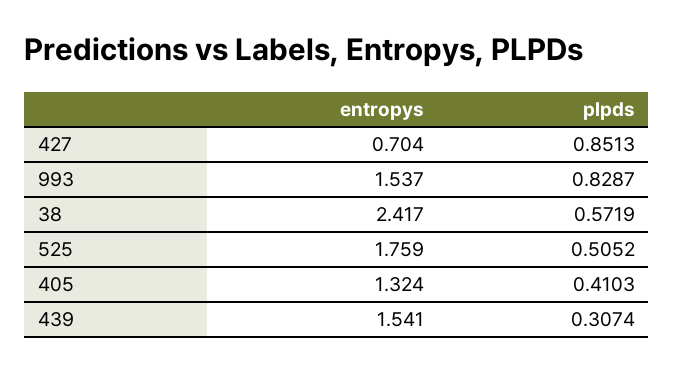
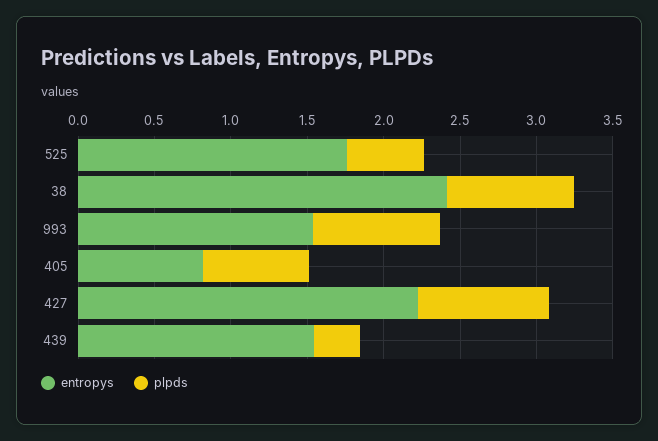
  {
    "entropys": {
-     "427": 0.704,
+     "427": 2.2,
      "993": 1.537,
      "38": 2.417,
      "525": 1.759,
-     "405": 1.324,
+     "405": 0.8,
      "439": 1.541
    },
    "plpds": {
      "427": 0.8513,
      "993": 0.8287,
-     "38": 0.5719,
+     "38": 0.8,
      "525": 0.5052,
-     "405": 0.4103,
+     "405": 0.7,
      "439": 0.3074
    }
  }

